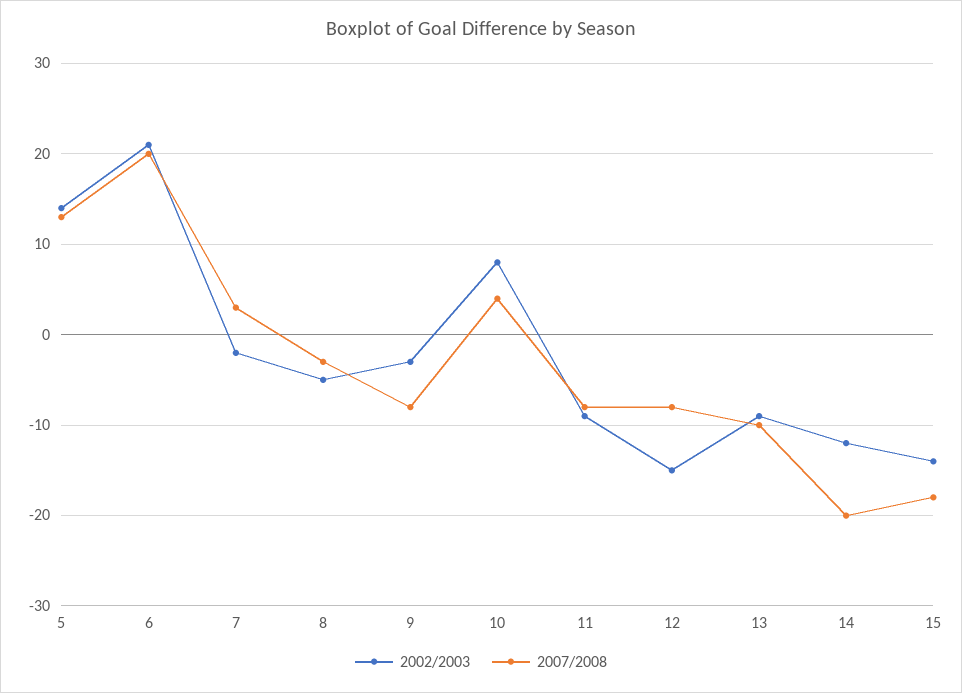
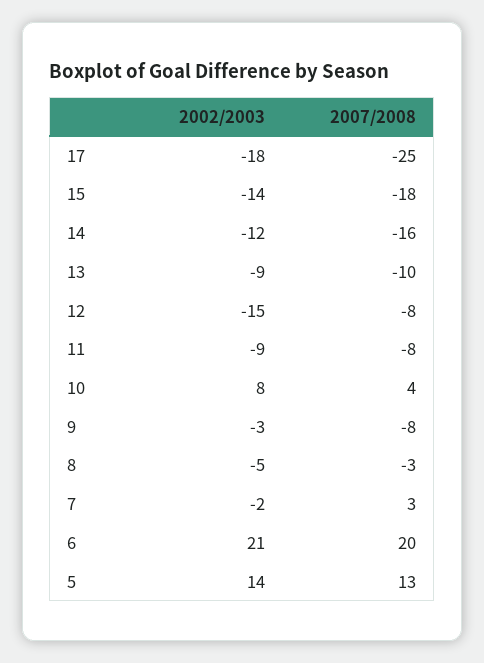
  {
    "2002/2003": {
      "5": 14,
      "6": 21,
      "7": -2,
      "8": -5,
      "9": -3,
      "10": 8,
      "11": -9,
      "12": -15,
      "13": -9,
      "14": -12,
-     "15": -14
+     "15": -14,
+     "17": -18
    },
    "2007/2008": {
      "5": 13,
      "6": 20,
      "7": 3,
      "8": -3,
      "9": -8,
      "10": 4,
      "11": -8,
      "12": -8,
      "13": -10,
-     "14": -20,
+     "14": -16,
-     "15": -18
+     "15": -18,
+     "17": -25
    }
  }

